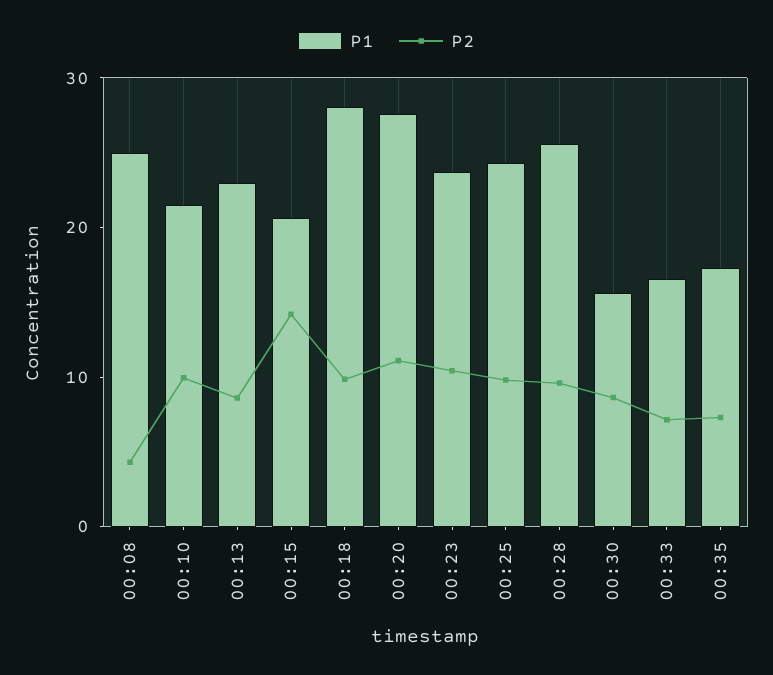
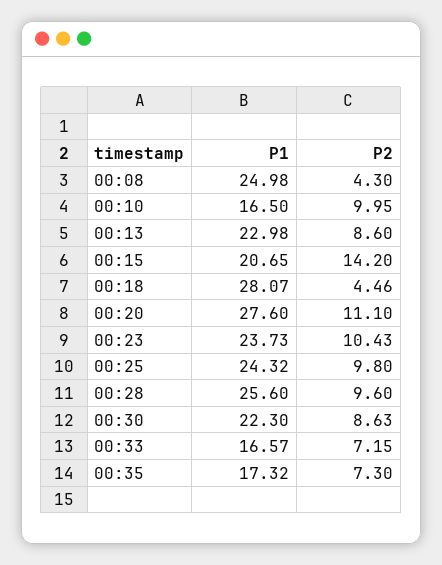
  {
    "P1": {
      "00:08": 24.98,
-     "00:10": 22,
+     "00:10": 16.5,
      "00:13": 22.98,
      "00:15": 20.65,
      "00:18": 28.07,
      "00:20": 27.6,
      "00:23": 23.73,
      "00:25": 24.32,
      "00:28": 25.6,
-     "00:30": 16,
+     "00:30": 22.3,
      "00:33": 16.57,
      "00:35": 17.32
    },
    "P2": {
      "00:08": 4.3,
      "00:10": 9.95,
      "00:13": 8.6,
      "00:15": 14.2,
-     "00:18": 10,
+     "00:18": 4.46,
      "00:20": 11.1,
      "00:23": 10.43,
      "00:25": 9.8,
      "00:28": 9.6,
      "00:30": 8.63,
      "00:33": 7.15,
      "00:35": 7.3
    }
  }

